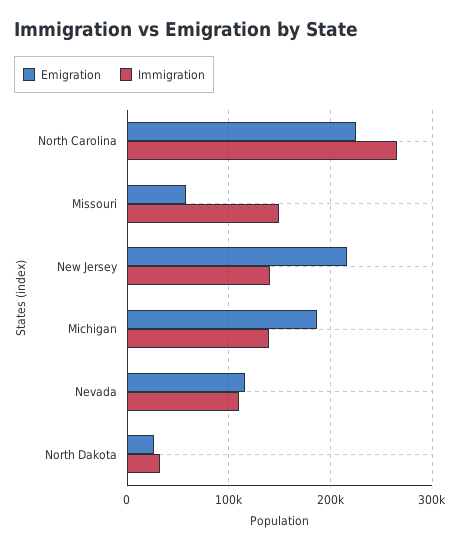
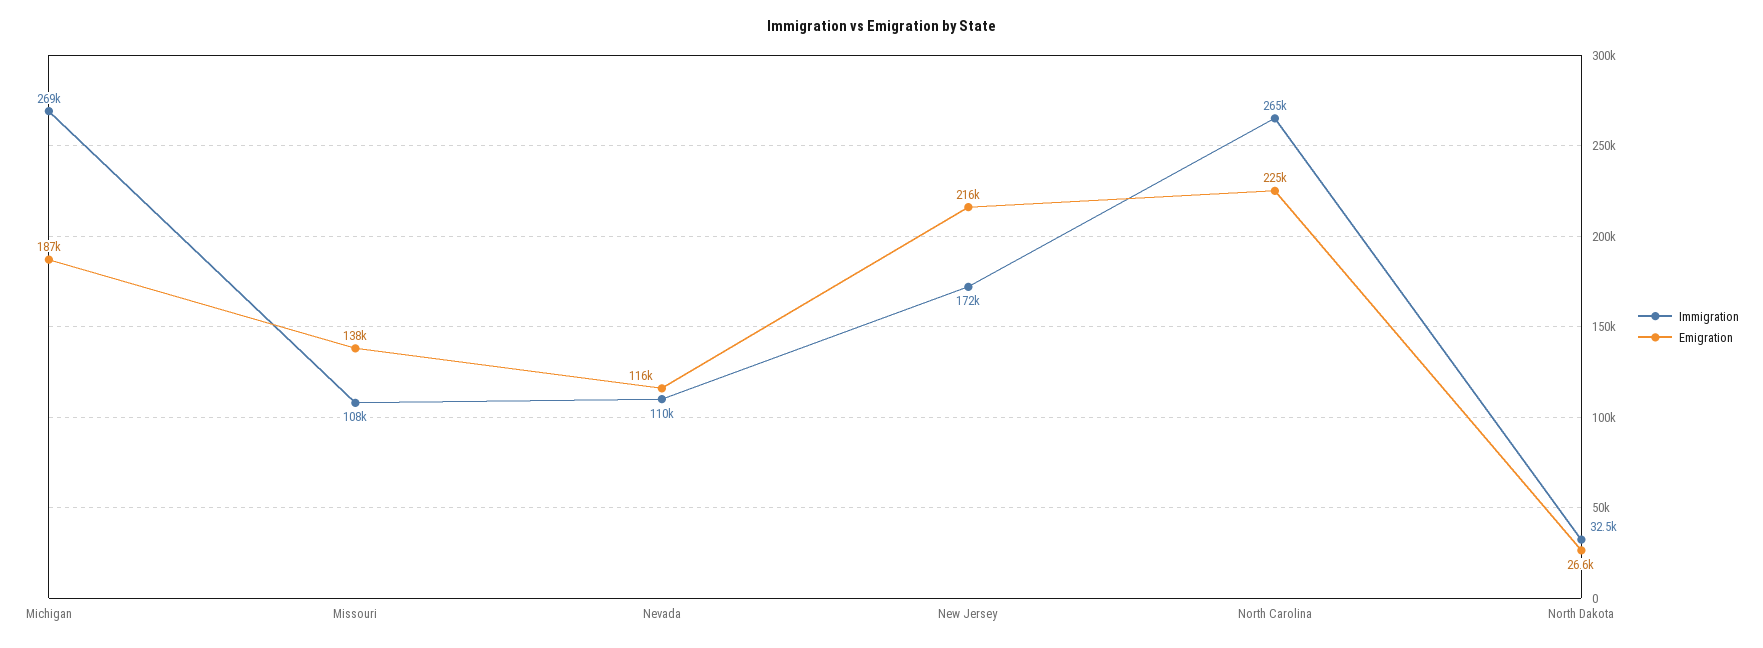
  {
    "Emigration": {
      "North Carolina": 225000,
-     "Missouri": 60000,
+     "Missouri": 138000,
      "New Jersey": 216000,
      "Michigan": 187000,
      "Nevada": 116000,
      "North Dakota": 26600
    },
    "Immigration": {
      "North Carolina": 265000,
-     "Missouri": 150000,
+     "Missouri": 108000,
-     "New Jersey": 140000,
+     "New Jersey": 172000,
-     "Michigan": 140000,
+     "Michigan": 269000,
      "Nevada": 110000,
      "North Dakota": 32500
    }
  }

